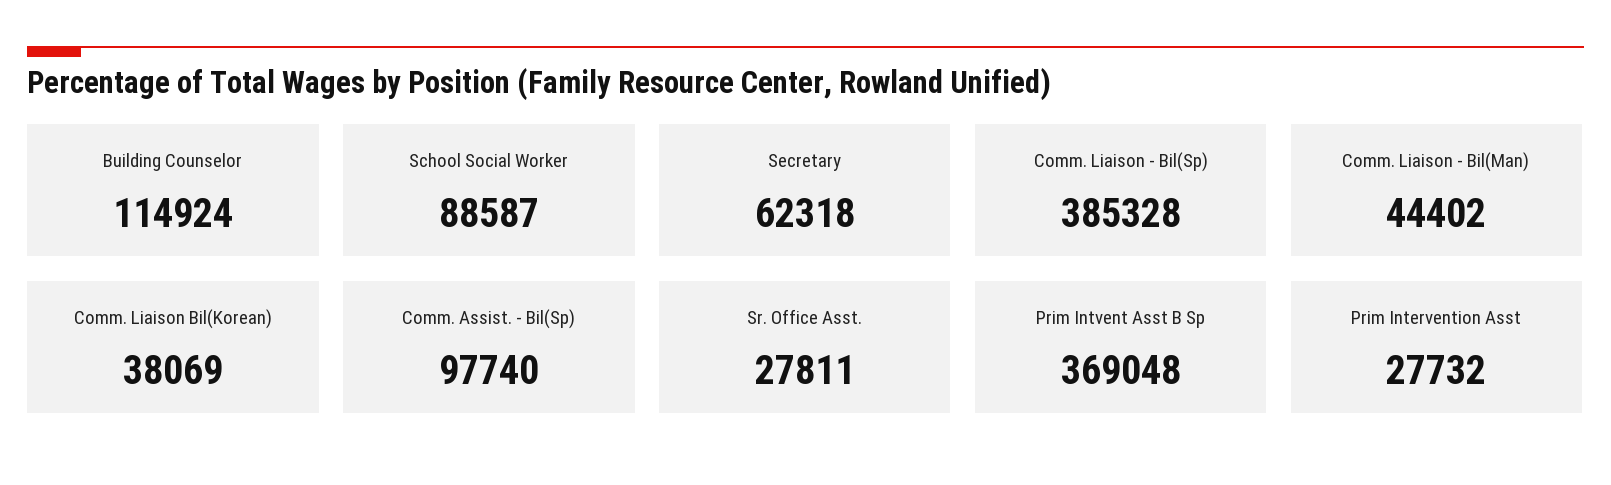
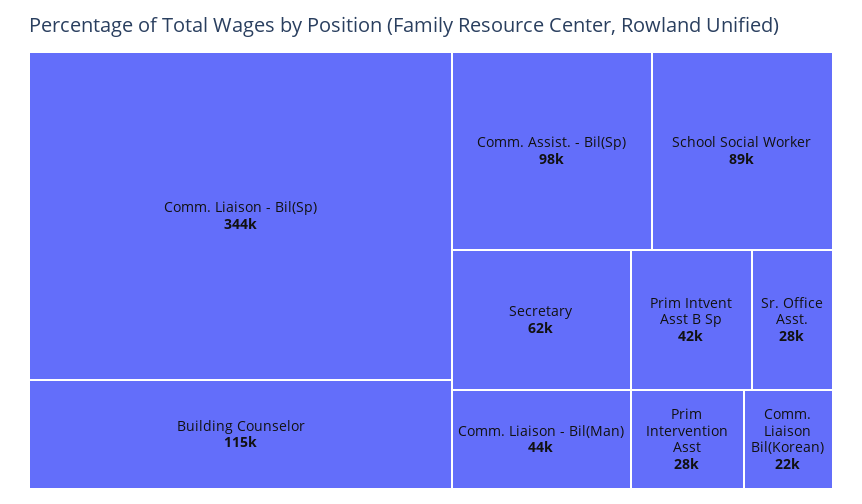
  {
    "Building Counselor": 114924,
    "School Social Worker": 88587,
    "Secretary": 62318,
-   "Comm. Liaison - Bil(Sp)": 385328,
+   "Comm. Liaison - Bil(Sp)": 344000,
    "Comm. Liaison - Bil(Man)": 44402,
-   "Comm. Liaison Bil(Korean)": 38069,
+   "Comm. Liaison Bil(Korean)": 22000,
    "Comm. Assist. - Bil(Sp)": 97740,
    "Sr. Office Asst.": 27811,
-   "Prim Intvent Asst B Sp": 369048,
+   "Prim Intvent Asst B Sp": 42000,
    "Prim Intervention Asst": 27732
  }

